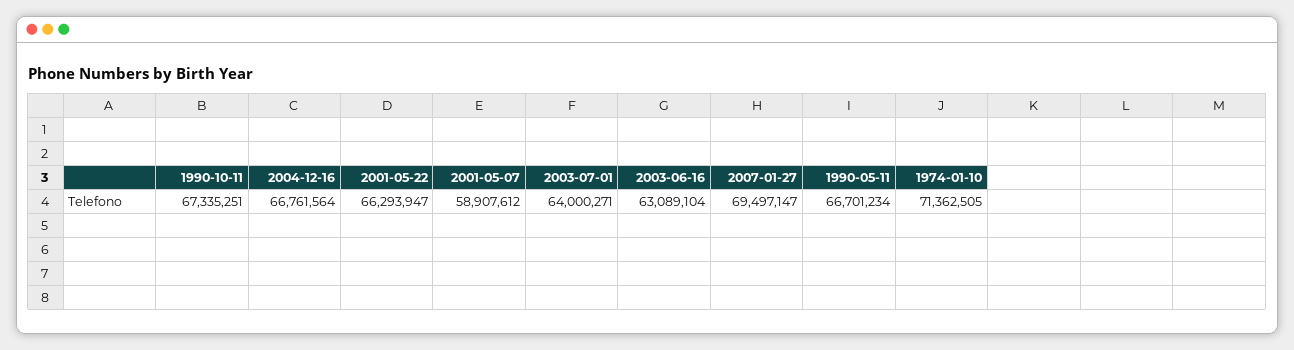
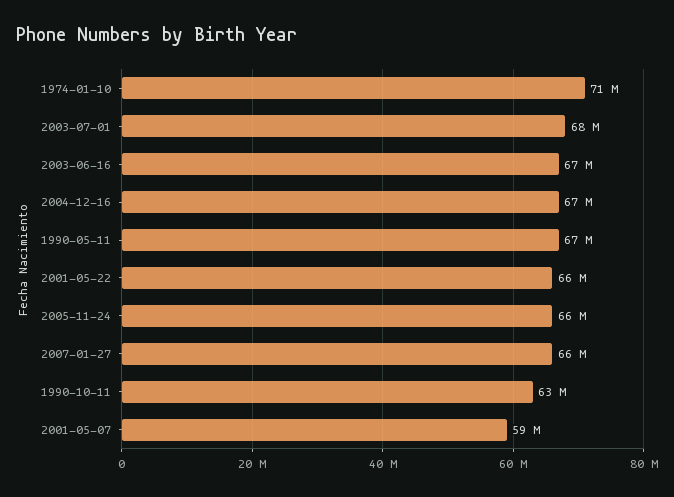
  {
-   "1990-10-11": 67335251,
+   "1990-10-11": 63000000,
    "2004-12-16": 66761564,
    "2001-05-22": 66293947,
    "2001-05-07": 58907612,
-   "2003-07-01": 64000271,
+   "2003-07-01": 68000000,
-   "2003-06-16": 63089104,
+   "2003-06-16": 67000000,
-   "2007-01-27": 69497147,
+   "2007-01-27": 66000000,
    "1990-05-11": 66701234,
-   "1974-01-10": 71362505
+   "1974-01-10": 71362505,
+   "2005-11-24": 66000000
  }

